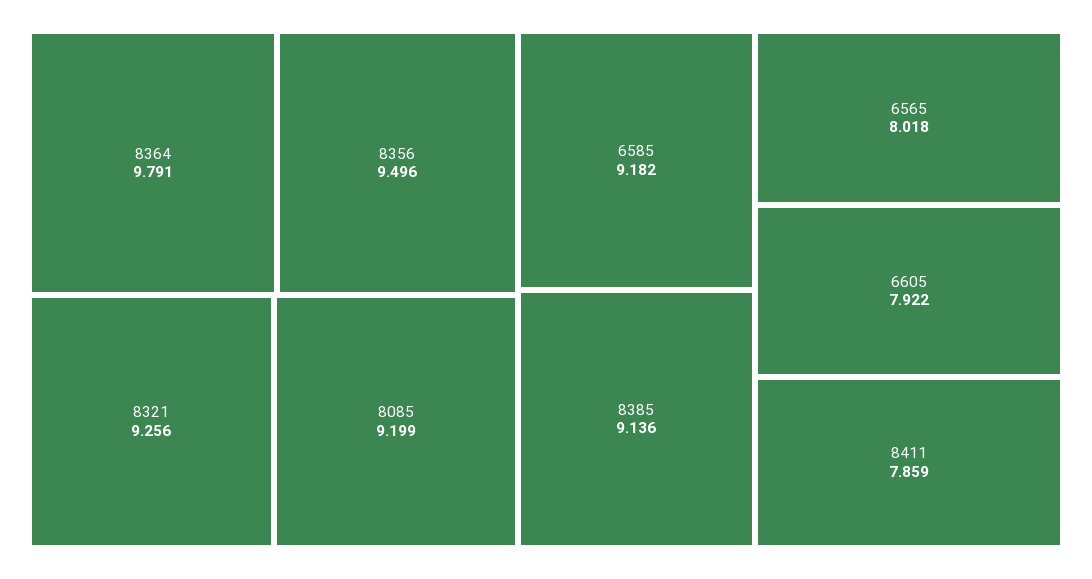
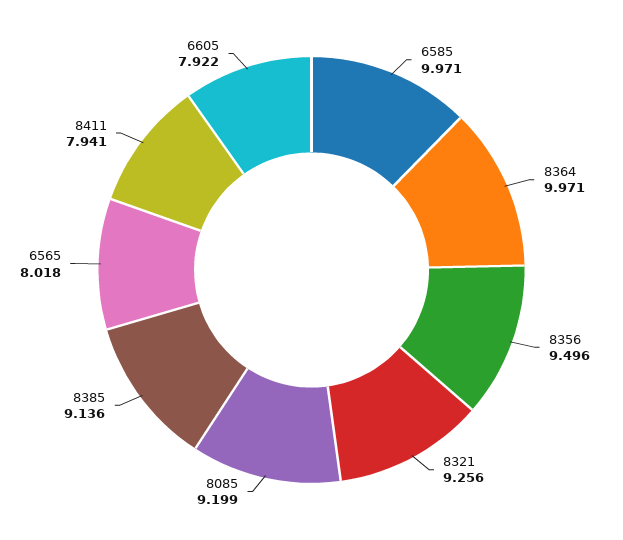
  {
-   "8364": 9.791,
+   "8364": 9.971,
    "8356": 9.496,
    "8321": 9.256,
    "8085": 9.199,
-   "6585": 9.182,
+   "6585": 9.971,
    "8385": 9.136,
    "6565": 8.018,
    "6605": 7.922,
-   "8411": 7.859
+   "8411": 7.941
  }

